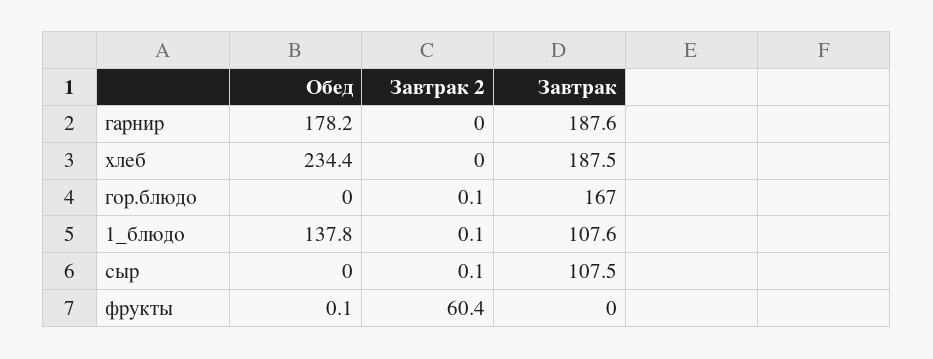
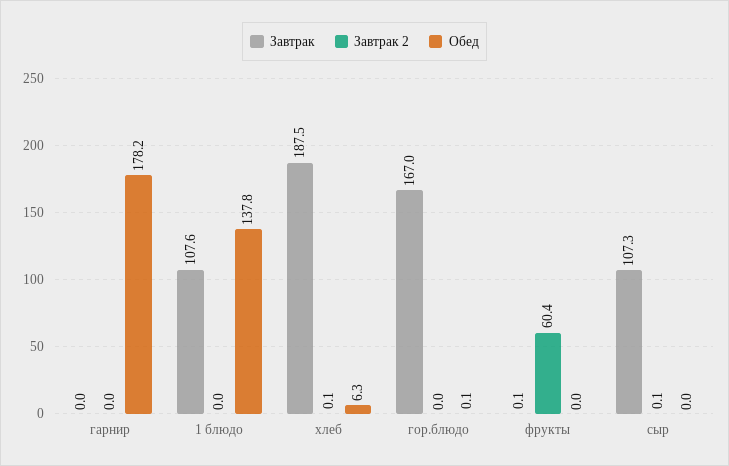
  {
    "Обед": {
      "гарнир": 178.2,
-     "хлеб": 234.4,
+     "хлеб": 6.3,
-     "гор.блюдо": 0,
+     "гор.блюдо": 0.1,
      "1_блюдо": 137.8,
      "сыр": 0,
-     "фрукты": 0.1
+     "фрукты": 0
    },
    "Завтрак 2": {
      "гарнир": 0,
-     "хлеб": 0,
+     "хлеб": 0.1,
-     "гор.блюдо": 0.1,
+     "гор.блюдо": 0,
-     "1_блюдо": 0.1,
+     "1_блюдо": 0,
      "сыр": 0.1,
      "фрукты": 60.4
    },
    "Завтрак": {
-     "гарнир": 187.6,
+     "гарнир": 0,
      "хлеб": 187.5,
      "гор.блюдо": 167,
      "1_блюдо": 107.6,
-     "сыр": 107.5,
+     "сыр": 107.3,
-     "фрукты": 0
+     "фрукты": 0.1
    }
  }

